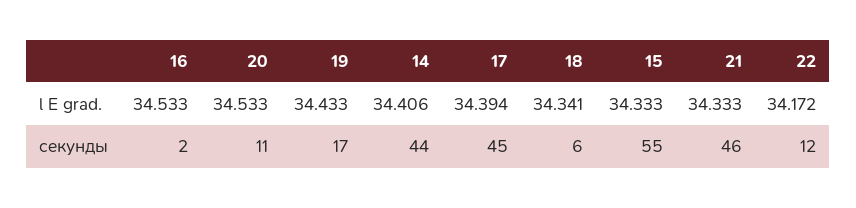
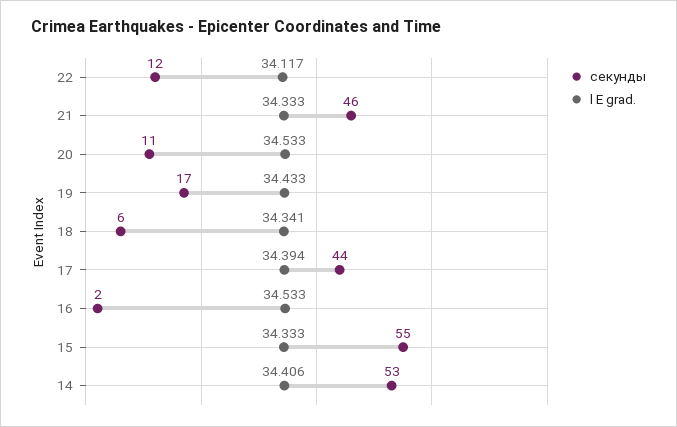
  {
    "l E grad.": {
      "16": 34.533,
      "20": 34.533,
      "19": 34.433,
      "14": 34.406,
      "17": 34.394,
      "18": 34.341,
      "15": 34.333,
      "21": 34.333,
-     "22": 34.172
+     "22": 34.117
    },
    "секунды": {
      "16": 2,
      "20": 11,
      "19": 17,
-     "14": 44,
+     "14": 53,
-     "17": 45,
+     "17": 44,
      "18": 6,
      "15": 55,
      "21": 46,
      "22": 12
    }
  }

